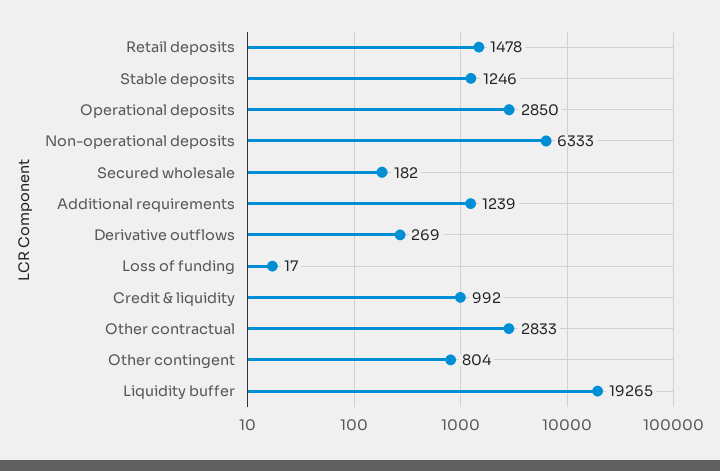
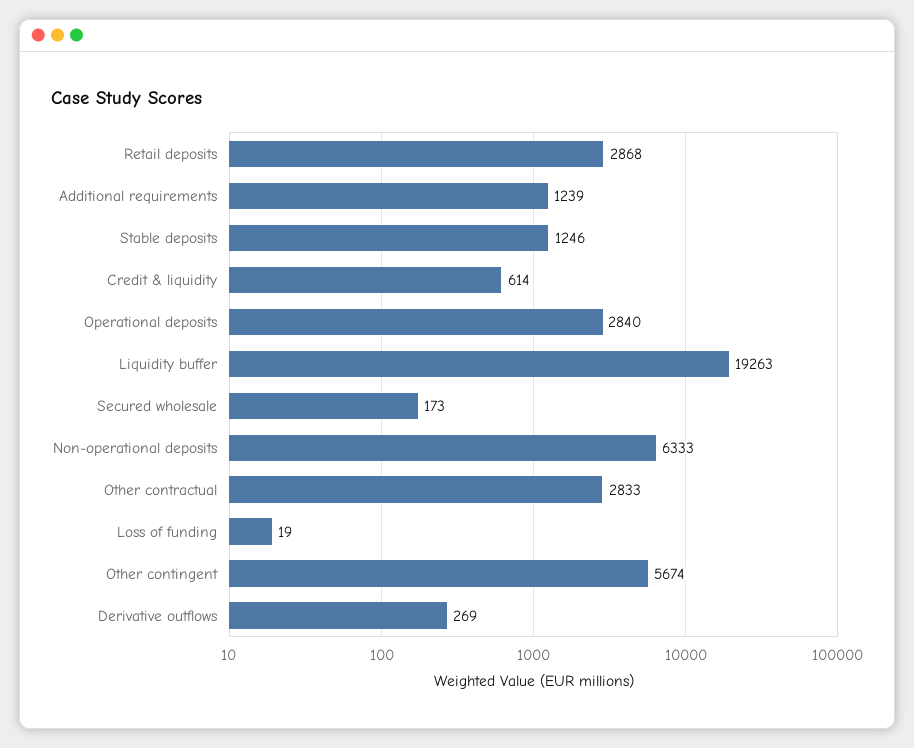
  {
-   "Retail deposits": 1478,
+   "Retail deposits": 2868,
    "Stable deposits": 1246,
-   "Operational deposits": 2850,
+   "Operational deposits": 2840,
    "Non-operational deposits": 6333,
-   "Secured wholesale": 182,
+   "Secured wholesale": 173,
    "Additional requirements": 1239,
    "Derivative outflows": 269,
-   "Loss of funding": 17,
+   "Loss of funding": 19,
-   "Credit & liquidity": 992,
+   "Credit & liquidity": 614,
    "Other contractual": 2833,
-   "Other contingent": 804,
+   "Other contingent": 5674,
-   "Liquidity buffer": 19265
+   "Liquidity buffer": 19263
  }

